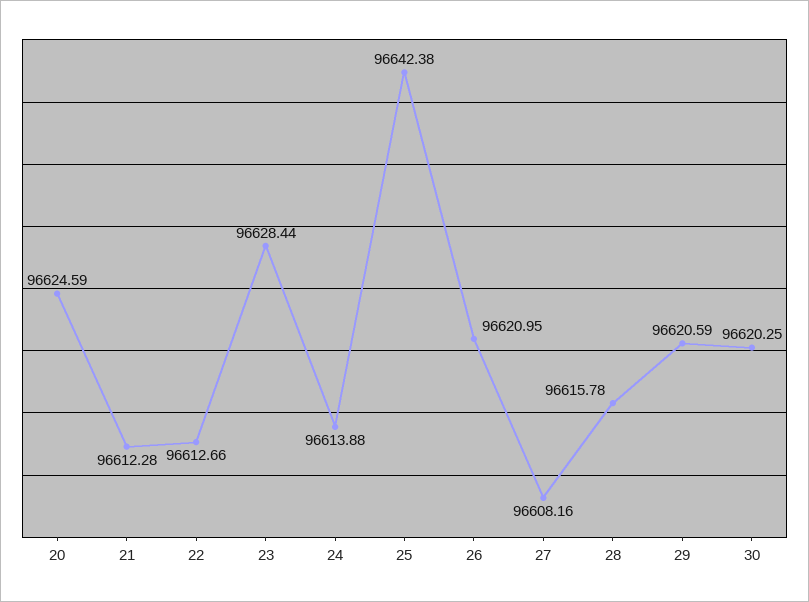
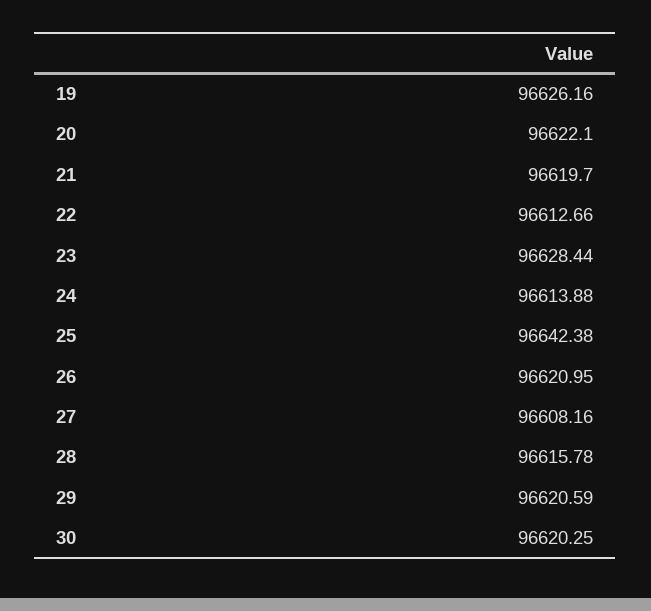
  {
-   "20": 96624.59,
+   "20": 96622.1,
-   "21": 96612.28,
+   "21": 96619.7,
    "22": 96612.66,
    "23": 96628.44,
    "24": 96613.88,
    "25": 96642.38,
    "26": 96620.95,
    "27": 96608.16,
    "28": 96615.78,
    "29": 96620.59,
-   "30": 96620.25
+   "30": 96620.25,
+   "19": 96626.16
  }

